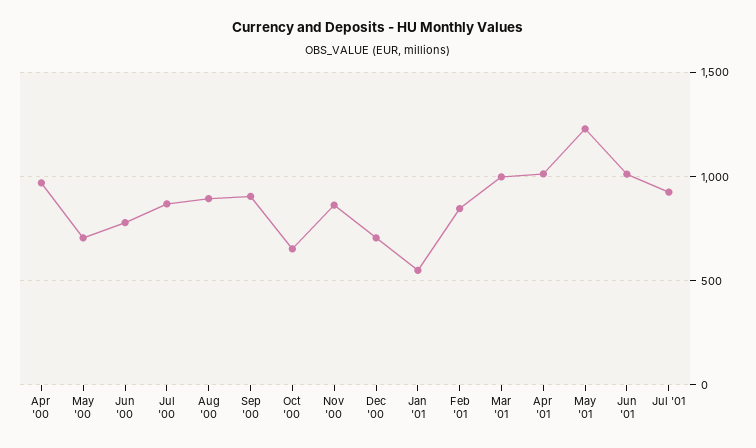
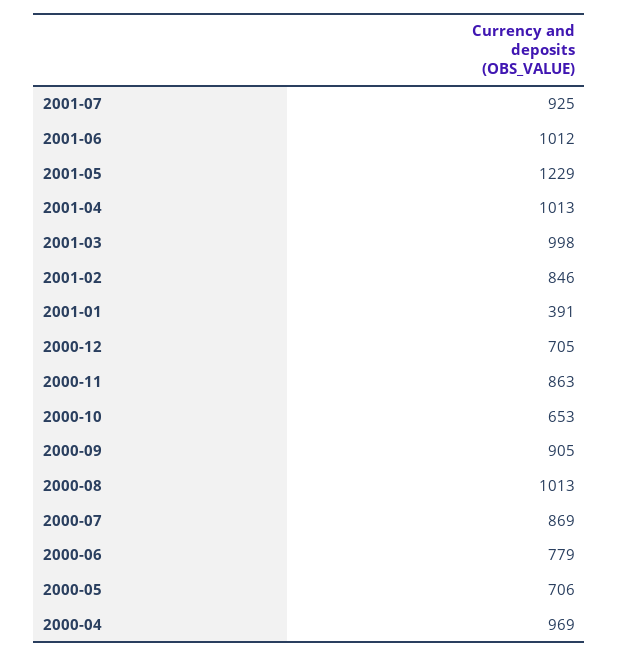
  {
    "Apr '00": 969,
    "May '00": 706,
    "Jun '00": 779,
    "Jul '00": 869,
-   "Aug '00": 900,
+   "Aug '00": 1013,
    "Sep '00": 905,
    "Oct '00": 653,
    "Nov '00": 863,
    "Dec '00": 705,
-   "Jan '01": 550,
+   "Jan '01": 391,
    "Feb '01": 846,
    "Mar '01": 998,
    "Apr '01": 1013,
    "May '01": 1229,
    "Jun '01": 1012,
    "Jul '01": 925
  }

